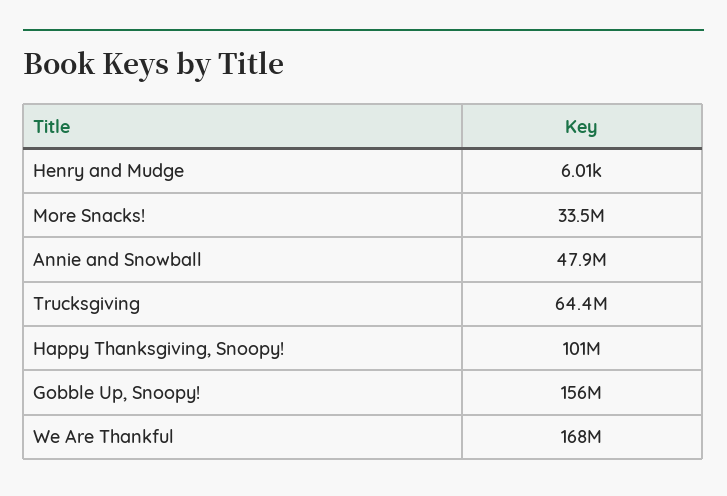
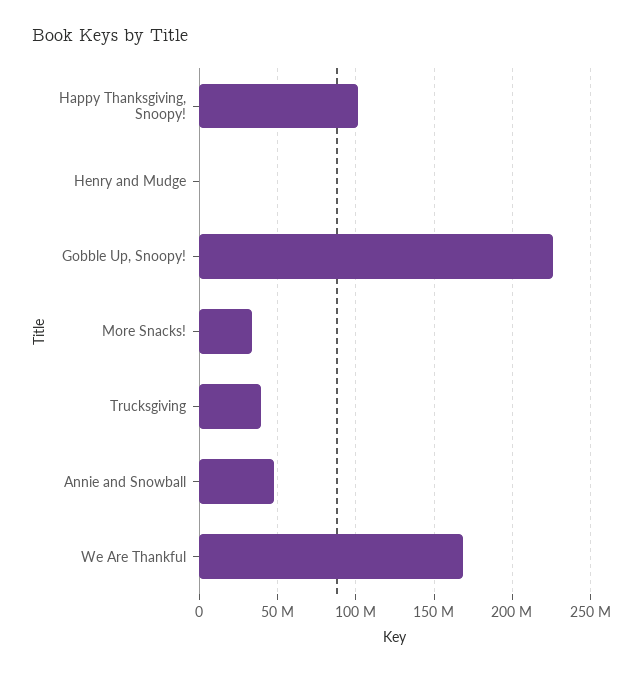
  {
    "Henry and Mudge": 6010,
    "More Snacks!": 33500000,
    "Annie and Snowball": 47900000,
-   "Trucksgiving": 64400000,
+   "Trucksgiving": 40000000,
    "Happy Thanksgiving, Snoopy!": 101000000,
-   "Gobble Up, Snoopy!": 156000000,
+   "Gobble Up, Snoopy!": 225000000,
    "We Are Thankful": 168000000
  }

